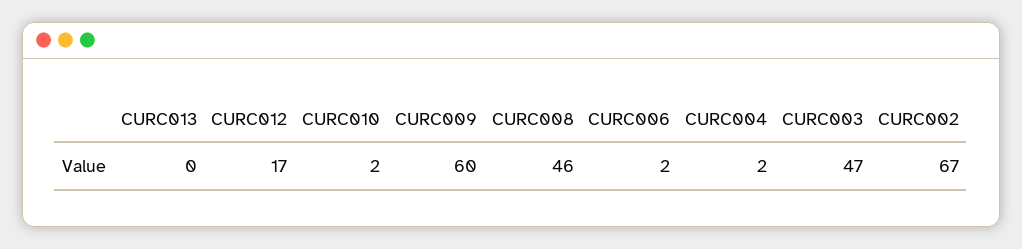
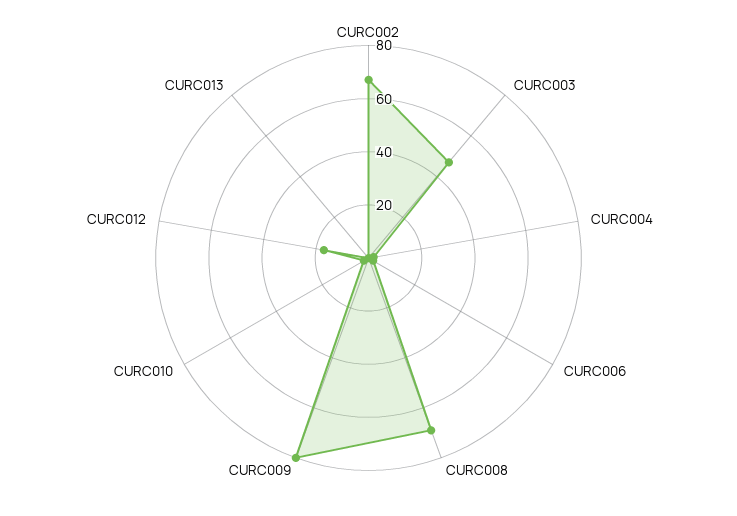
  {
    "CURC013": 0,
    "CURC012": 17,
    "CURC010": 2,
-   "CURC009": 60,
+   "CURC009": 80,
-   "CURC008": 46,
+   "CURC008": 70,
    "CURC006": 2,
    "CURC004": 2,
    "CURC003": 47,
    "CURC002": 67
  }

